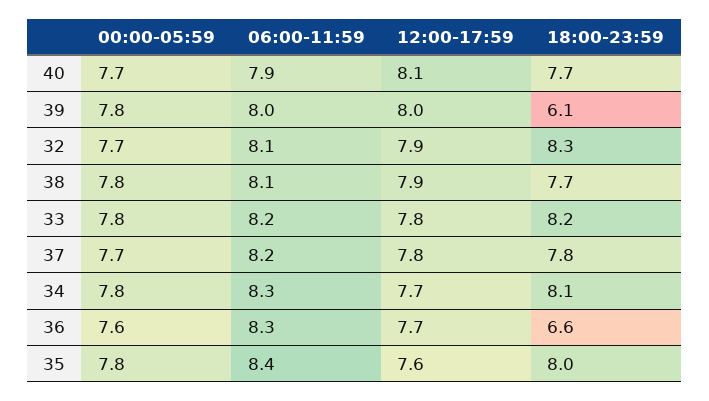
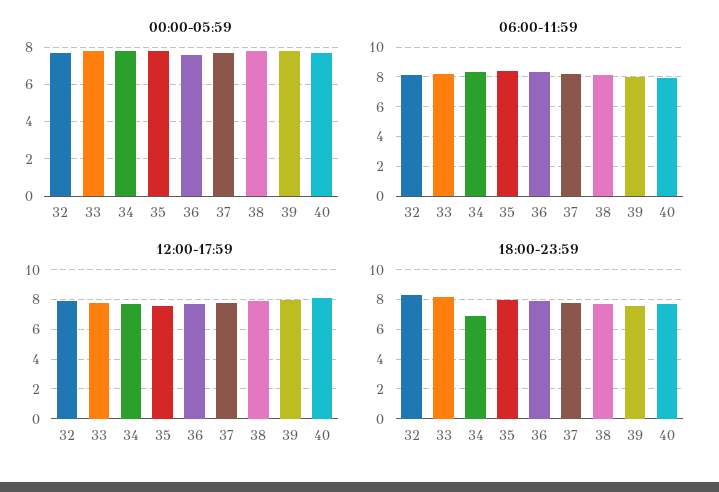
  {
    "00:00-05:59": {
      "40": 7.7,
      "39": 7.8,
      "32": 7.7,
      "38": 7.8,
      "33": 7.8,
      "37": 7.7,
      "34": 7.8,
      "36": 7.6,
      "35": 7.8
    },
    "06:00-11:59": {
      "40": 7.9,
      "39": 8,
      "32": 8.1,
      "38": 8.1,
      "33": 8.2,
      "37": 8.2,
      "34": 8.3,
      "36": 8.3,
      "35": 8.4
    },
    "12:00-17:59": {
      "40": 8.1,
      "39": 8,
      "32": 7.9,
      "38": 7.9,
      "33": 7.8,
      "37": 7.8,
      "34": 7.7,
      "36": 7.7,
      "35": 7.6
    },
    "18:00-23:59": {
      "40": 7.7,
-     "39": 6.1,
+     "39": 7.5,
      "32": 8.3,
      "38": 7.7,
      "33": 8.2,
      "37": 7.8,
-     "34": 8.1,
+     "34": 7,
-     "36": 6.6,
+     "36": 8,
      "35": 8
    }
  }

